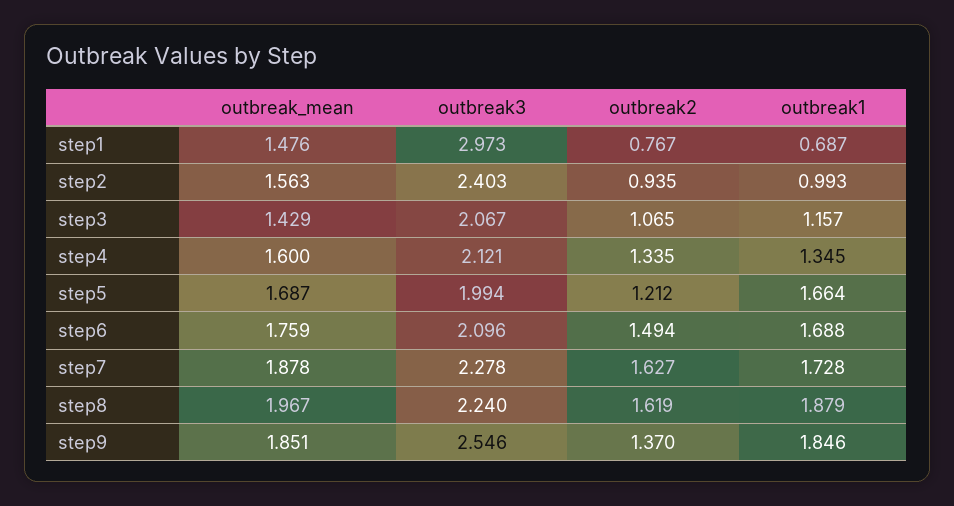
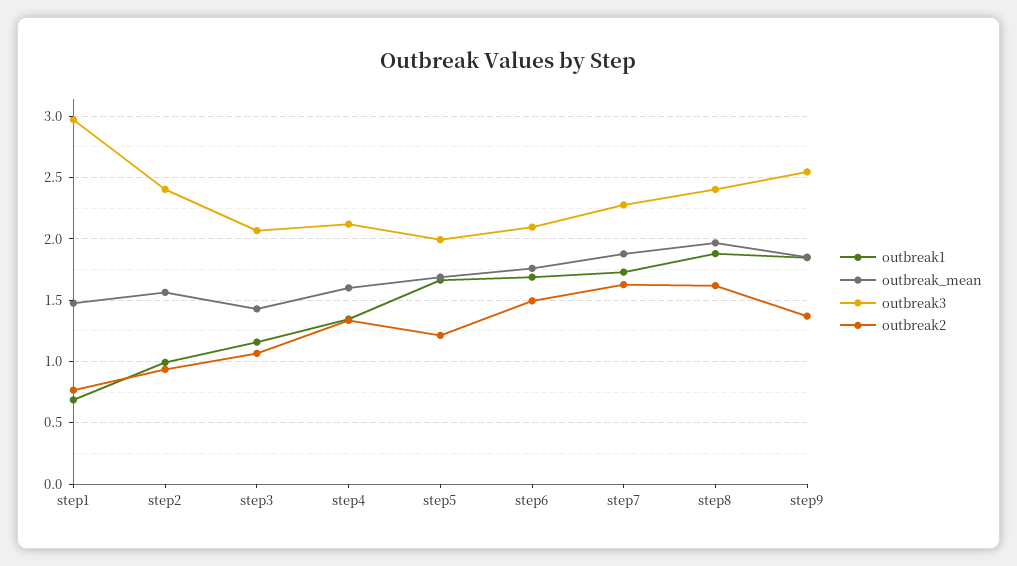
  {
    "outbreak_mean": {
      "step1": 1.476,
      "step2": 1.563,
      "step3": 1.429,
      "step4": 1.6,
      "step5": 1.687,
      "step6": 1.759,
      "step7": 1.878,
      "step8": 1.967,
      "step9": 1.851
    },
    "outbreak3": {
      "step1": 2.973,
      "step2": 2.403,
      "step3": 2.067,
      "step4": 2.121,
      "step5": 1.994,
      "step6": 2.096,
      "step7": 2.278,
-     "step8": 2.24,
+     "step8": 2.4,
      "step9": 2.546
    },
    "outbreak2": {
      "step1": 0.767,
      "step2": 0.935,
      "step3": 1.065,
      "step4": 1.335,
      "step5": 1.212,
      "step6": 1.494,
      "step7": 1.627,
      "step8": 1.619,
      "step9": 1.37
    },
    "outbreak1": {
      "step1": 0.687,
      "step2": 0.993,
      "step3": 1.157,
      "step4": 1.345,
      "step5": 1.664,
      "step6": 1.688,
      "step7": 1.728,
      "step8": 1.879,
      "step9": 1.846
    }
  }

